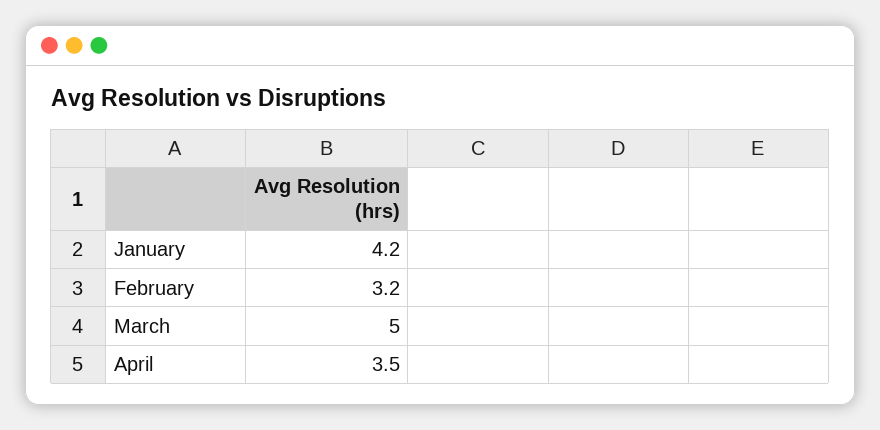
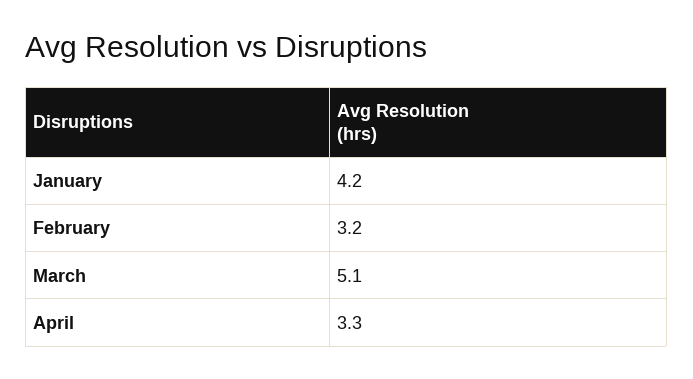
  {
    "January": 4.2,
    "February": 3.2,
-   "March": 5,
+   "March": 5.1,
-   "April": 3.5
+   "April": 3.3
  }

